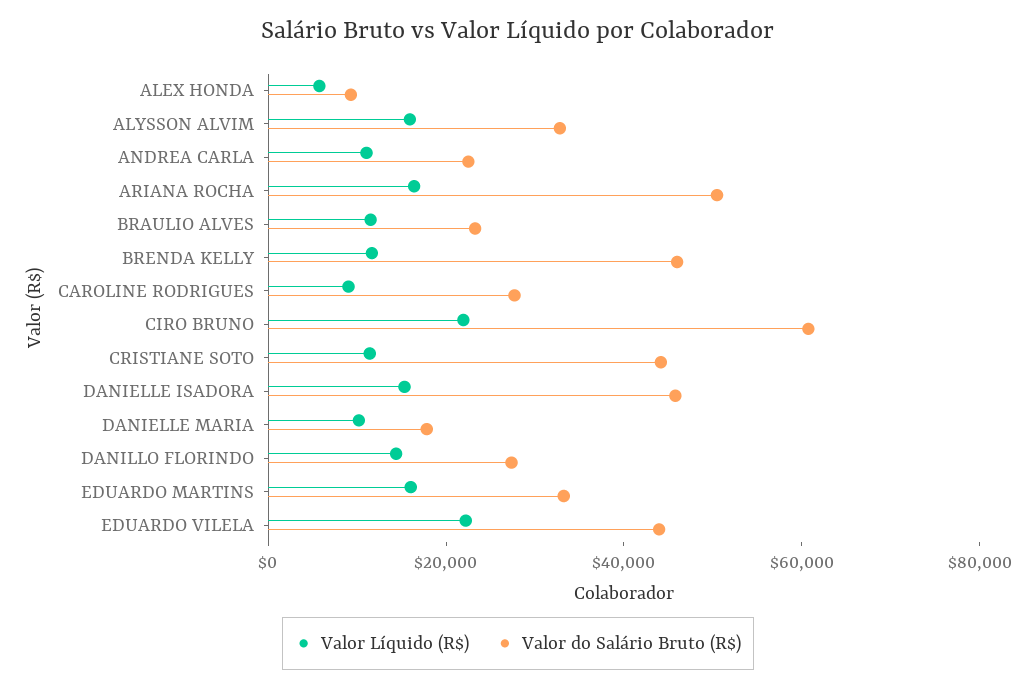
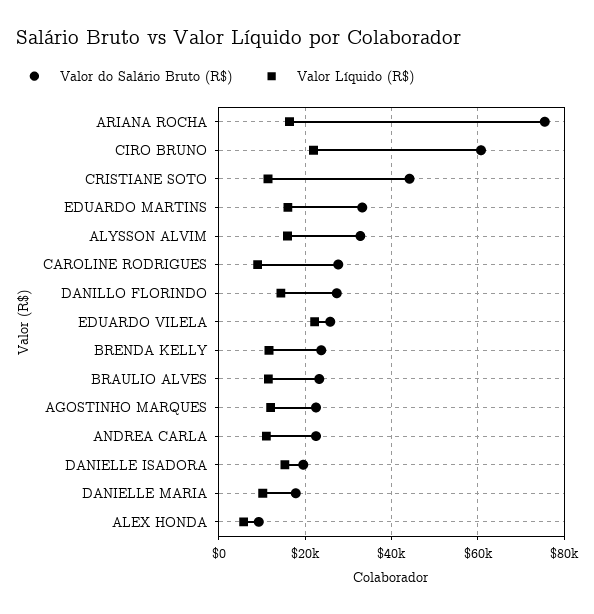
  {
    "Valor Líquido (R$)": {
      "ALEX HONDA": 6000,
      "ALYSSON ALVIM": 16000,
      "ANDREA CARLA": 12000,
      "ARIANA ROCHA": 16000,
      "BRAULIO ALVES": 12000,
      "BRENDA KELLY": 12000,
      "CAROLINE RODRIGUES": 10000,
      "CIRO BRUNO": 22000,
      "CRISTIANE SOTO": 12000,
      "DANIELLE ISADORA": 16000,
      "DANIELLE MARIA": 10000,
      "DANILLO FLORINDO": 14000,
      "EDUARDO MARTINS": 16000,
-     "EDUARDO VILELA": 22000
+     "EDUARDO VILELA": 22000,
+     "AGOSTINHO MARQUES": 12000
    },
    "Valor do Salário Bruto (R$)": {
      "ALEX HONDA": 10000,
      "ALYSSON ALVIM": 32000,
      "ANDREA CARLA": 22000,
-     "ARIANA ROCHA": 50000,
+     "ARIANA ROCHA": 76000,
      "BRAULIO ALVES": 24000,
-     "BRENDA KELLY": 45000,
+     "BRENDA KELLY": 24000,
      "CAROLINE RODRIGUES": 28000,
      "CIRO BRUNO": 60000,
      "CRISTIANE SOTO": 44000,
-     "DANIELLE ISADORA": 45000,
+     "DANIELLE ISADORA": 20000,
      "DANIELLE MARIA": 18000,
      "DANILLO FLORINDO": 28000,
      "EDUARDO MARTINS": 34000,
-     "EDUARDO VILELA": 45000
+     "EDUARDO VILELA": 26000,
+     "AGOSTINHO MARQUES": 22000
    }
  }

